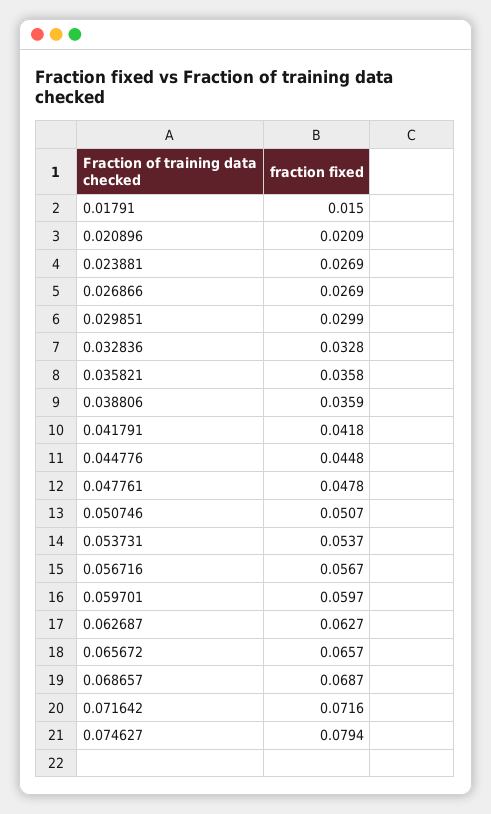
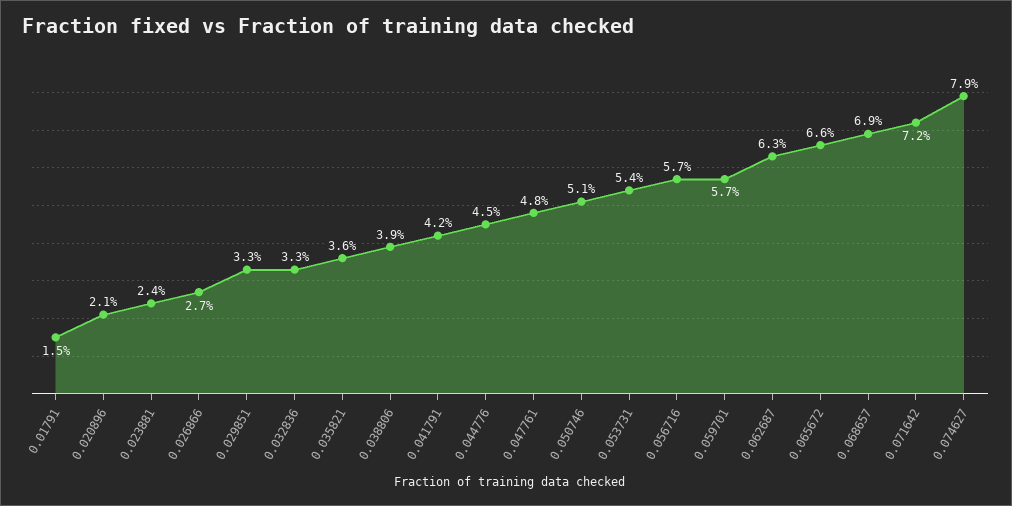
  {
    "0.01791": 0.015,
    "0.020896": 0.0209,
-   "0.023881": 0.0269,
+   "0.023881": 0.024,
    "0.026866": 0.0269,
-   "0.029851": 0.0299,
+   "0.029851": 0.033,
    "0.032836": 0.0328,
    "0.035821": 0.0358,
-   "0.038806": 0.0359,
+   "0.038806": 0.039,
    "0.041791": 0.0418,
    "0.044776": 0.0448,
    "0.047761": 0.0478,
    "0.050746": 0.0507,
    "0.053731": 0.0537,
    "0.056716": 0.0567,
-   "0.059701": 0.0597,
+   "0.059701": 0.057,
    "0.062687": 0.0627,
    "0.065672": 0.0657,
    "0.068657": 0.0687,
    "0.071642": 0.0716,
    "0.074627": 0.0794
  }

